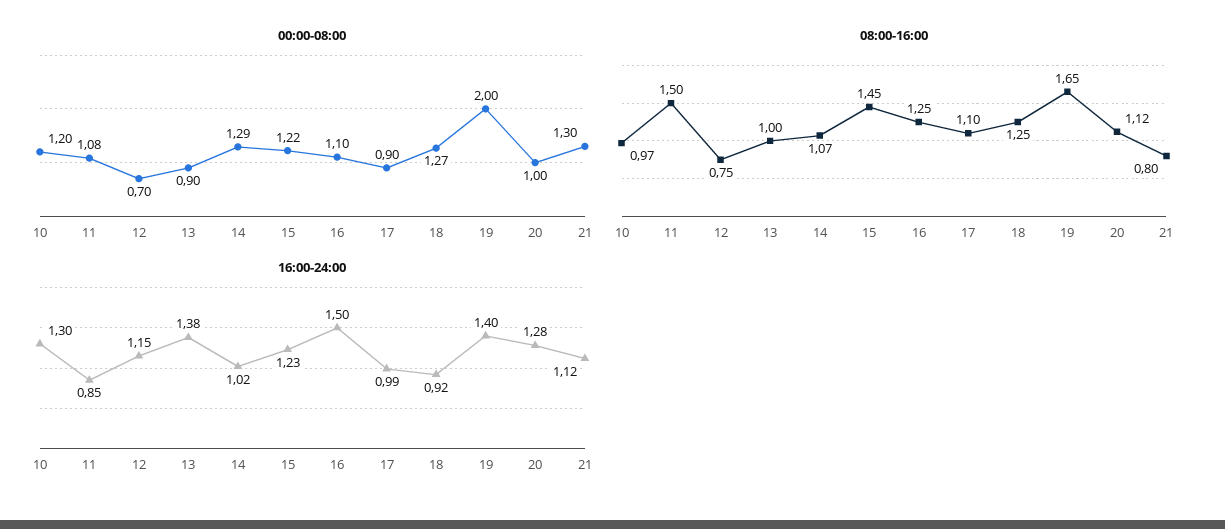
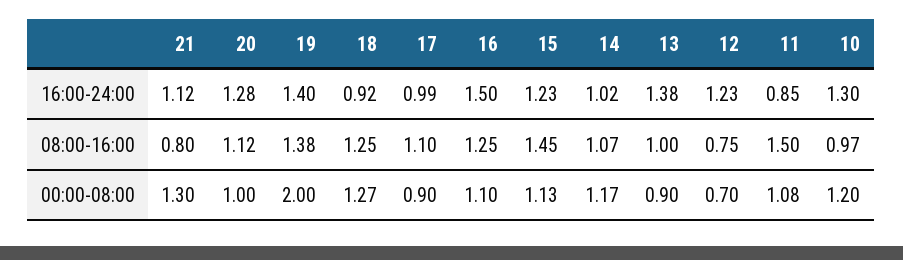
  {
    "00:00-08:00": {
      "10": 1.2,
      "11": 1.08,
      "12": 0.7,
      "13": 0.9,
-     "14": 1.29,
+     "14": 1.17,
-     "15": 1.22,
+     "15": 1.13,
      "16": 1.1,
      "17": 0.9,
      "18": 1.27,
      "19": 2,
      "20": 1,
      "21": 1.3
    },
    "08:00-16:00": {
      "10": 0.97,
      "11": 1.5,
      "12": 0.75,
      "13": 1,
      "14": 1.07,
      "15": 1.45,
      "16": 1.25,
      "17": 1.1,
      "18": 1.25,
-     "19": 1.65,
+     "19": 1.38,
      "20": 1.12,
      "21": 0.8
    },
    "16:00-24:00": {
      "10": 1.3,
      "11": 0.85,
-     "12": 1.15,
+     "12": 1.23,
      "13": 1.38,
      "14": 1.02,
      "15": 1.23,
      "16": 1.5,
      "17": 0.99,
      "18": 0.92,
      "19": 1.4,
      "20": 1.28,
      "21": 1.12
    }
  }

